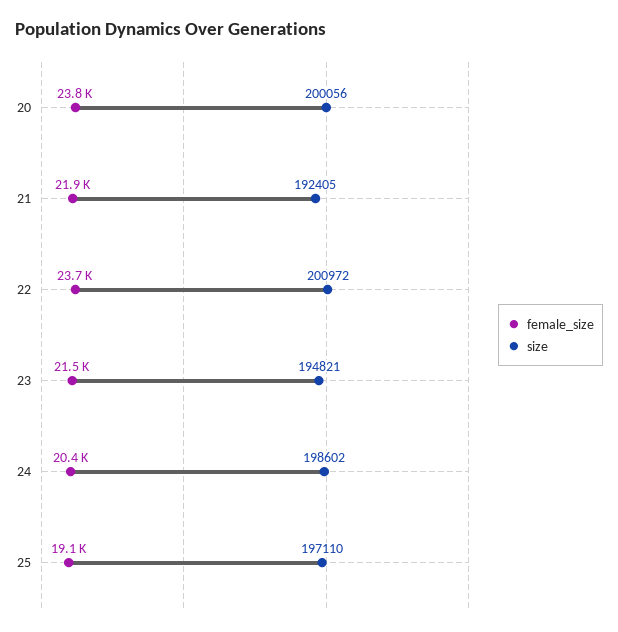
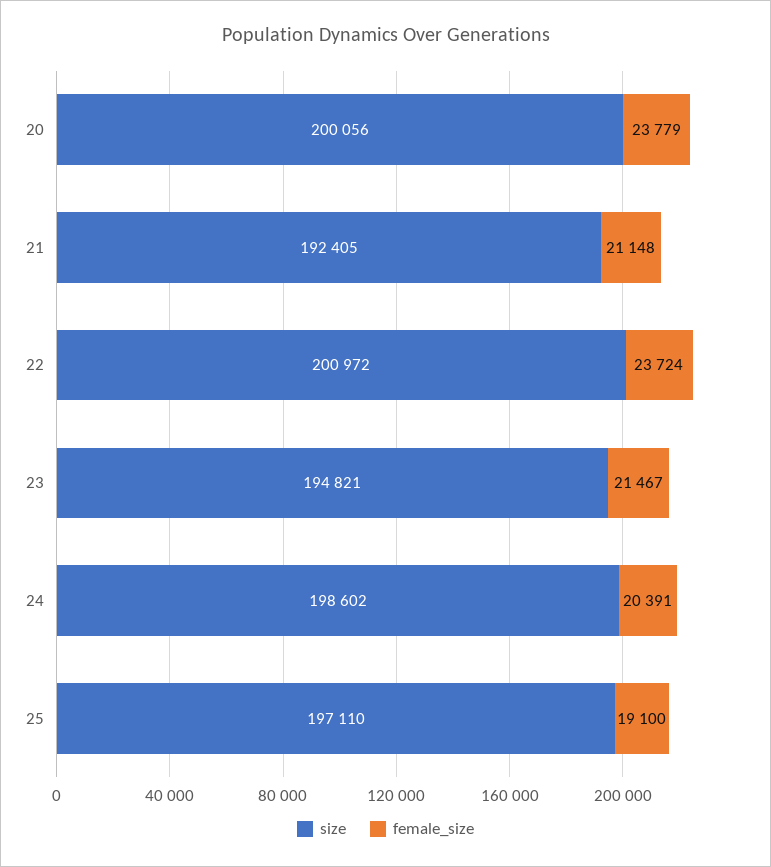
  {
    "female_size": {
      "20": 23779,
-     "21": 21900,
+     "21": 21148,
      "22": 23724,
      "23": 21467,
      "24": 20391,
      "25": 19100
    },
    "size": {
      "20": 200056,
      "21": 192405,
      "22": 200972,
      "23": 194821,
      "24": 198602,
      "25": 197110
    }
  }

